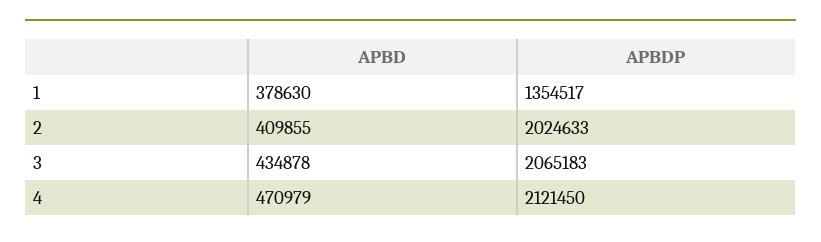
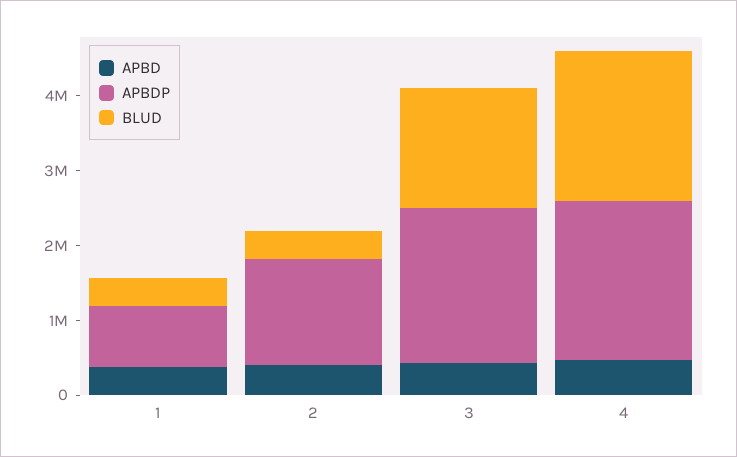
  {
    "APBD": {
      "1": 378630,
      "2": 409855,
      "3": 434878,
      "4": 470979
    },
    "APBDP": {
-     "1": 1354517,
+     "1": 800000,
-     "2": 2024633,
+     "2": 1400000,
      "3": 2065183,
      "4": 2121450
-   }
+   },
+   "BLUD": {
+     "1": 400000,
+     "2": 400000,
+     "3": 1600000,
+     "4": 2000000
+   }
  }

